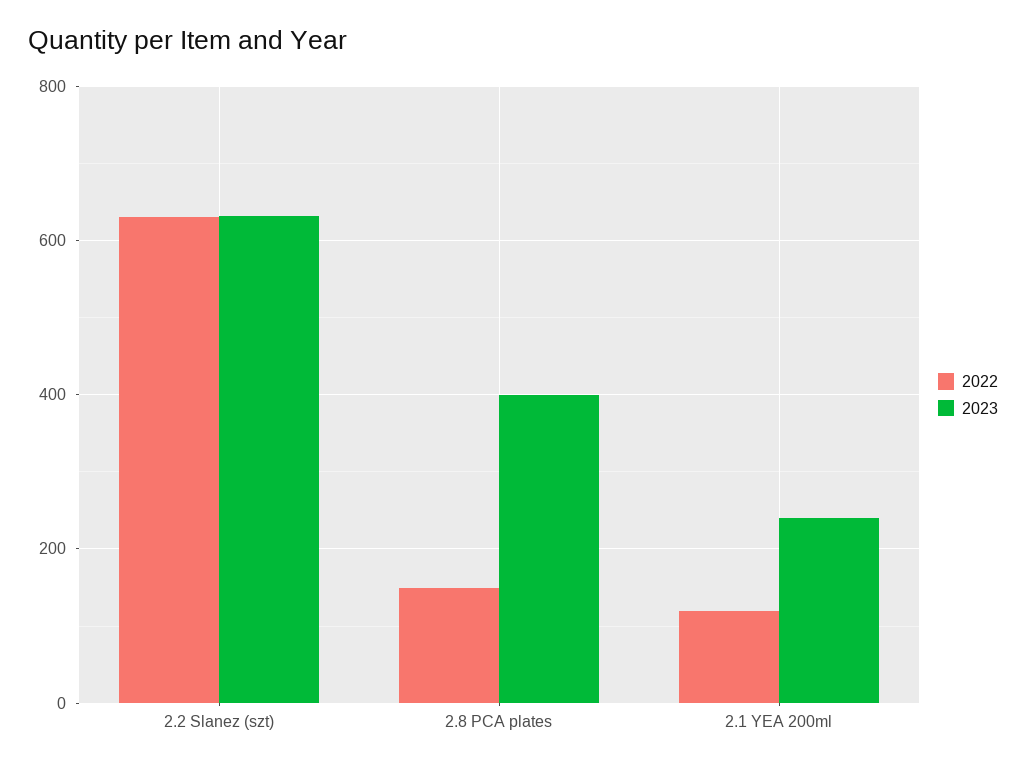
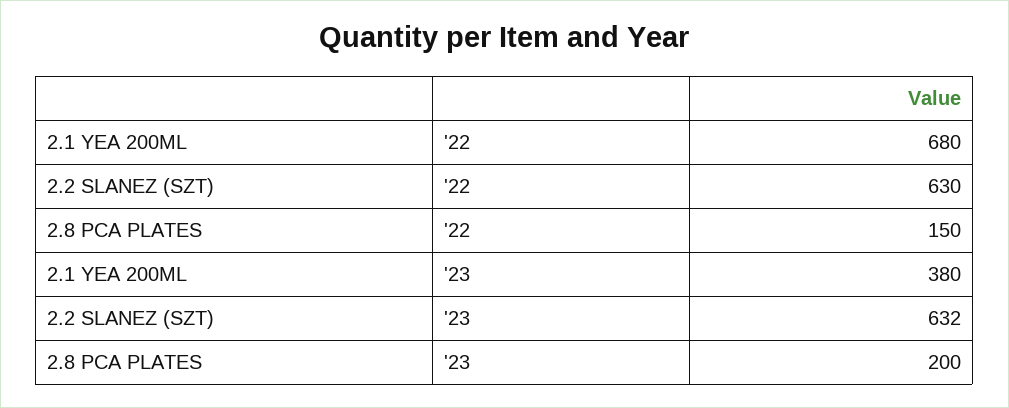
  {
    "2022": {
      "2.2 Slanez (szt)": 630,
      "2.8 PCA plates": 150,
-     "2.1 YEA 200ml": 120
+     "2.1 YEA 200ml": 680
    },
    "2023": {
      "2.2 Slanez (szt)": 632,
-     "2.8 PCA plates": 400,
+     "2.8 PCA plates": 200,
-     "2.1 YEA 200ml": 240
+     "2.1 YEA 200ml": 380
    }
  }

